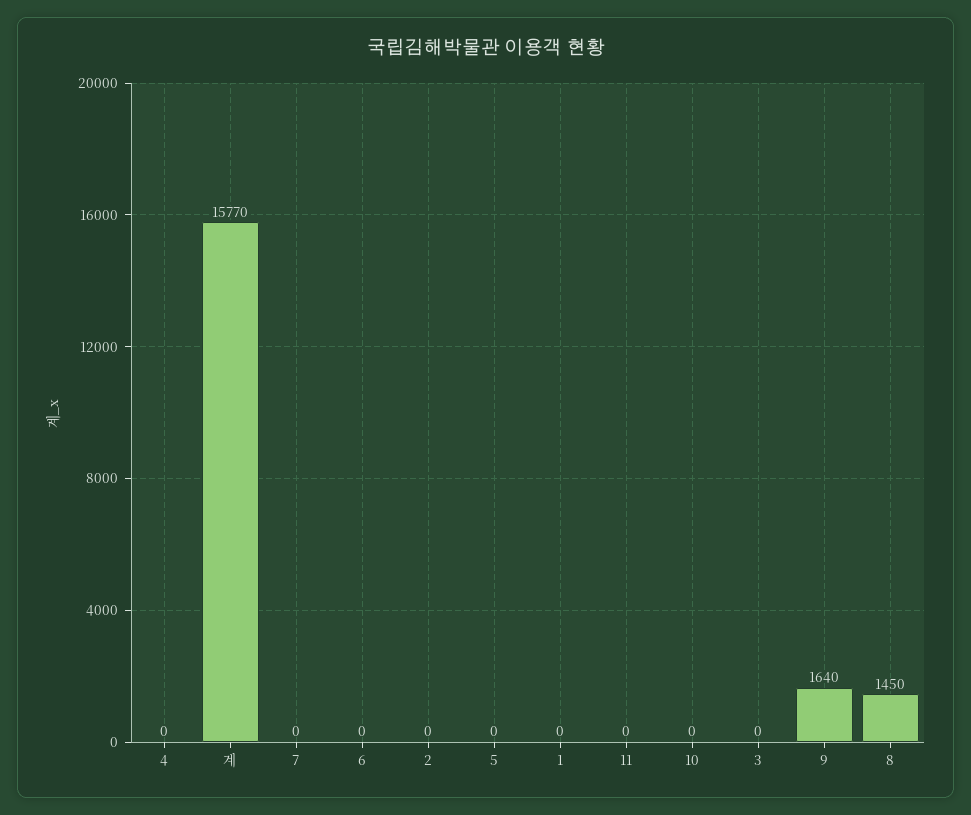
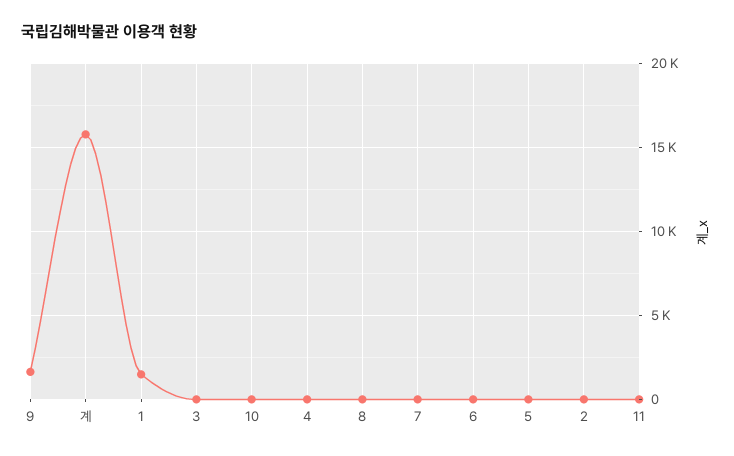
  {
    "4": 0,
    "계": 15770,
    "7": 0,
    "6": 0,
    "2": 0,
    "5": 0,
-   "1": 0,
+   "1": 1500,
    "11": 0,
    "10": 0,
    "3": 0,
    "9": 1640,
-   "8": 1450
+   "8": 0
  }

